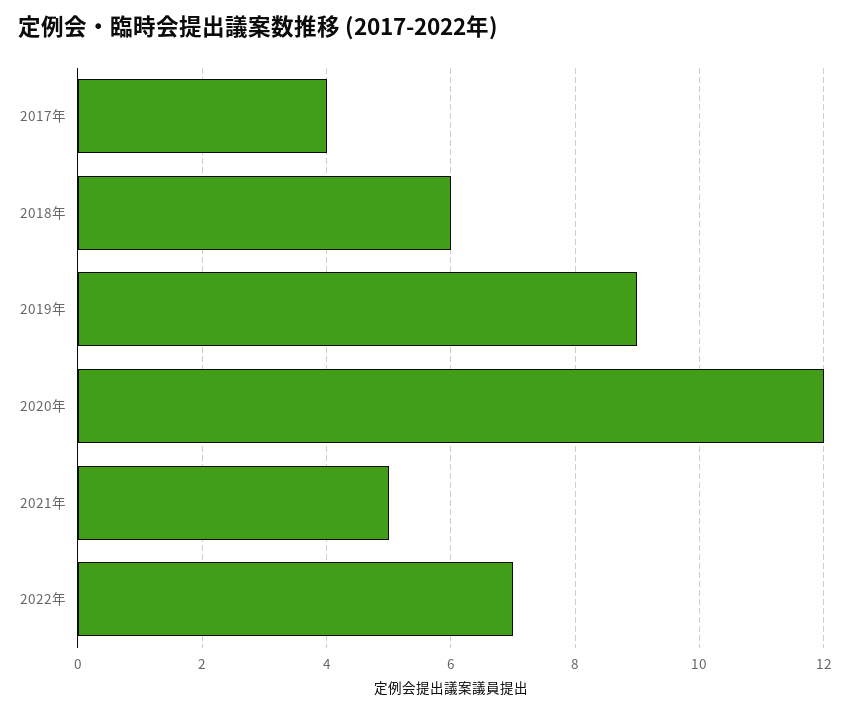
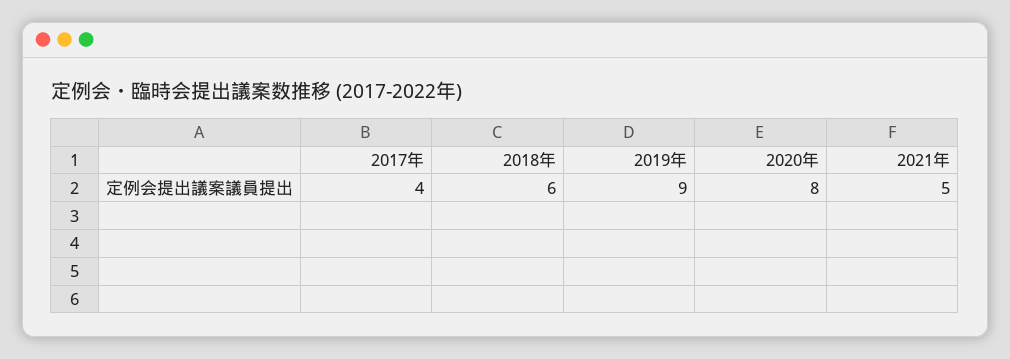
  {
    "2017年": 4,
    "2018年": 6,
    "2019年": 9,
-   "2020年": 12,
+   "2020年": 8,
-   "2021年": 5,
+   "2021年": 5
-   "2022年": 7
  }

